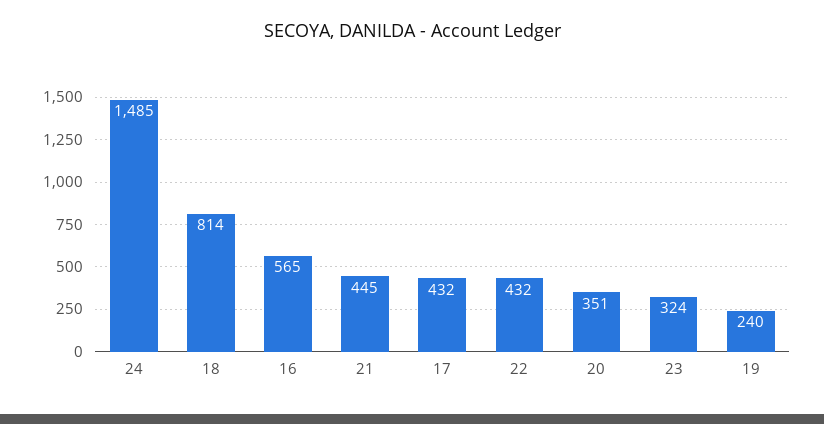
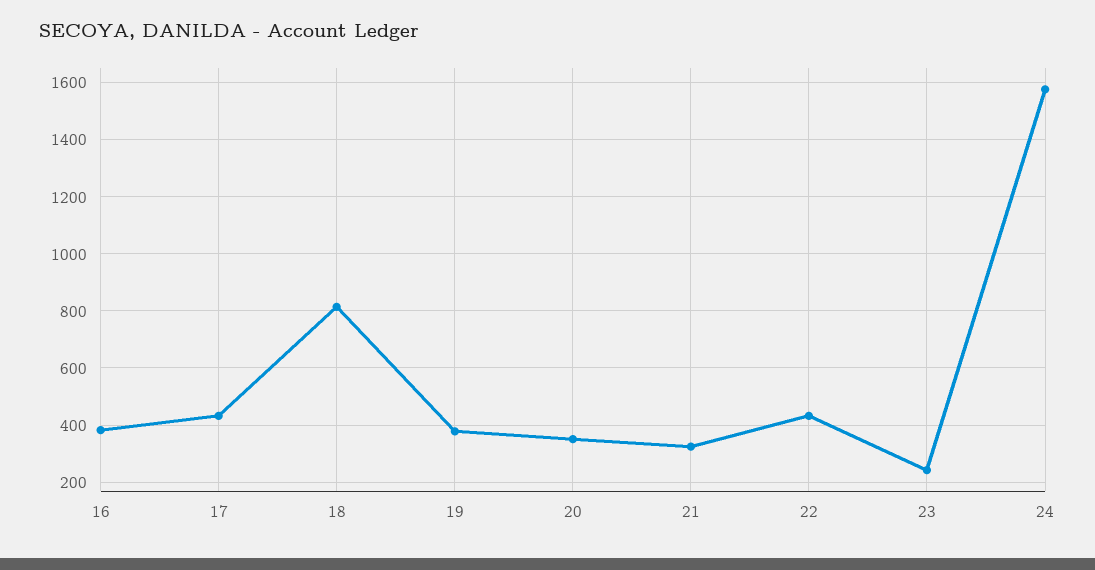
  {
-   "24": 1485,
+   "24": 1575,
    "18": 814,
-   "16": 565,
+   "16": 375,
-   "21": 445,
+   "21": 325,
    "17": 432,
    "22": 432,
    "20": 351,
-   "23": 324,
+   "23": 250,
-   "19": 240
+   "19": 375
  }

